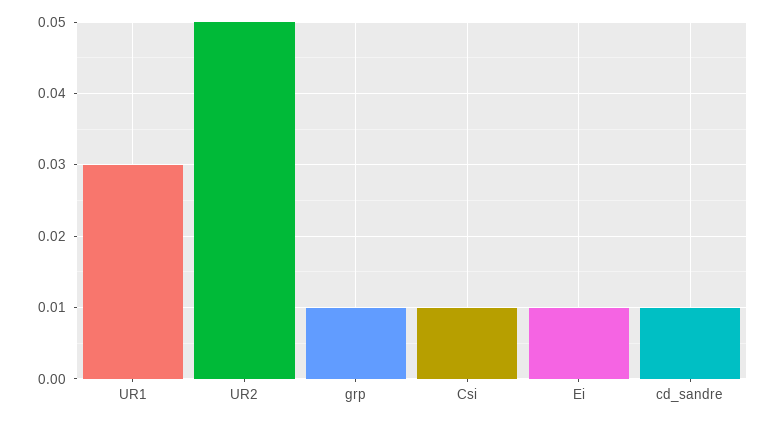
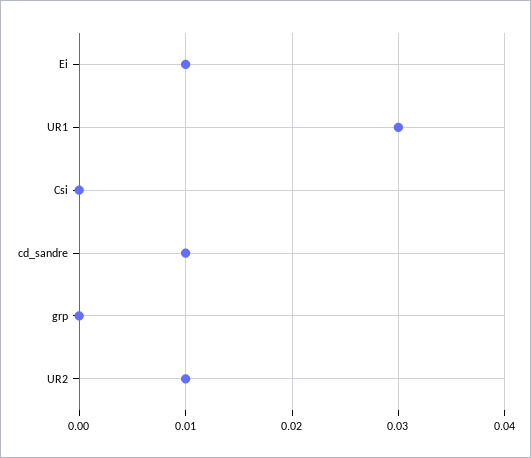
  {
    "UR1": 0.03,
-   "UR2": 0.05,
+   "UR2": 0.01,
-   "grp": 0.01,
+   "grp": 0,
-   "Csi": 0.01,
+   "Csi": 0,
    "Ei": 0.01,
    "cd_sandre": 0.01
  }

